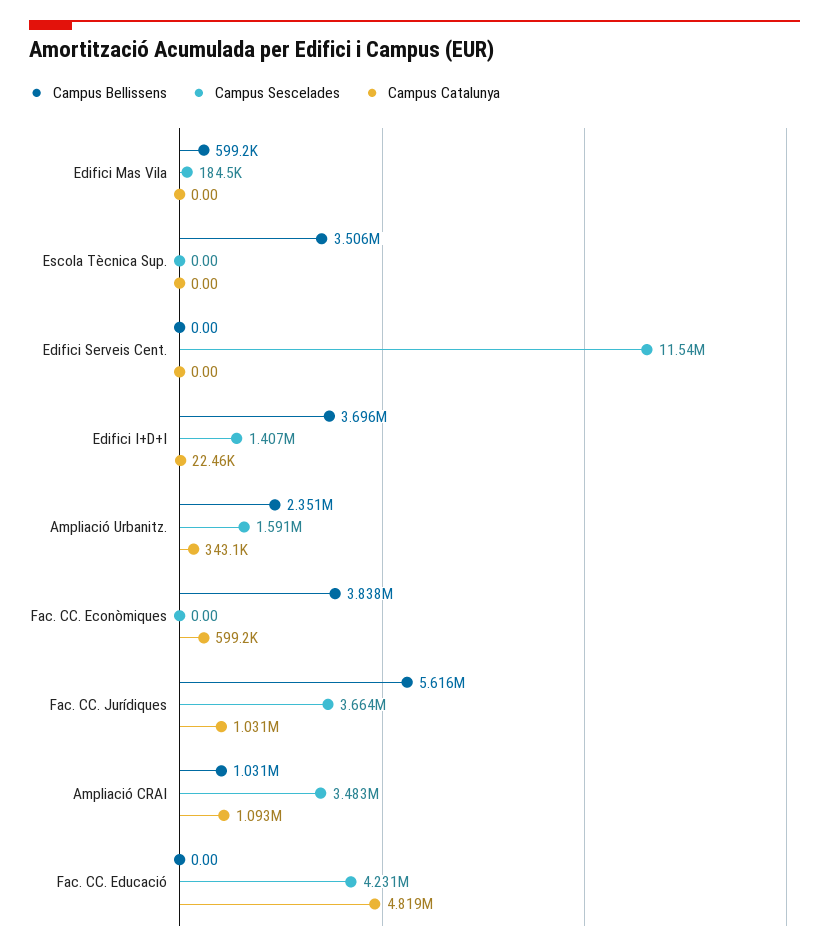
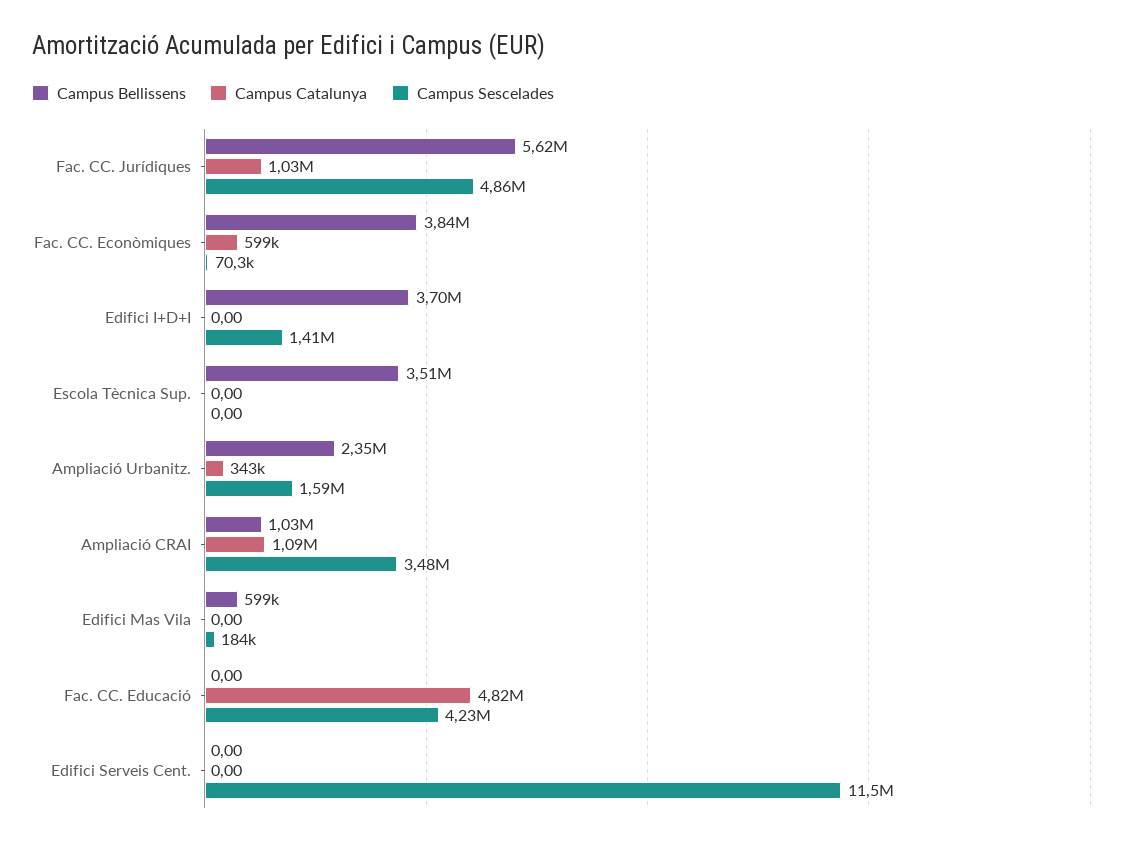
  {
    "Campus Bellissens": {
      "Edifici Mas Vila": 599200,
      "Escola Tècnica Sup.": 3506000,
      "Edifici Serveis Cent.": 0,
      "Edifici I+D+I": 3696000,
      "Ampliació Urbanitz.": 2351000,
      "Fac. CC. Econòmiques": 3838000,
      "Fac. CC. Jurídiques": 5616000,
      "Ampliació CRAI": 1031000,
      "Fac. CC. Educació": 0
    },
    "Campus Sescelades": {
      "Edifici Mas Vila": 184500,
      "Escola Tècnica Sup.": 0,
      "Edifici Serveis Cent.": 11540000,
      "Edifici I+D+I": 1407000,
      "Ampliació Urbanitz.": 1591000,
-     "Fac. CC. Econòmiques": 0,
+     "Fac. CC. Econòmiques": 70300,
-     "Fac. CC. Jurídiques": 3664000,
+     "Fac. CC. Jurídiques": 4860000,
      "Ampliació CRAI": 3483000,
      "Fac. CC. Educació": 4231000
    },
    "Campus Catalunya": {
      "Edifici Mas Vila": 0,
      "Escola Tècnica Sup.": 0,
      "Edifici Serveis Cent.": 0,
-     "Edifici I+D+I": 22460,
+     "Edifici I+D+I": 0,
      "Ampliació Urbanitz.": 343100,
      "Fac. CC. Econòmiques": 599200,
      "Fac. CC. Jurídiques": 1031000,
      "Ampliació CRAI": 1093000,
      "Fac. CC. Educació": 4819000
    }
  }

